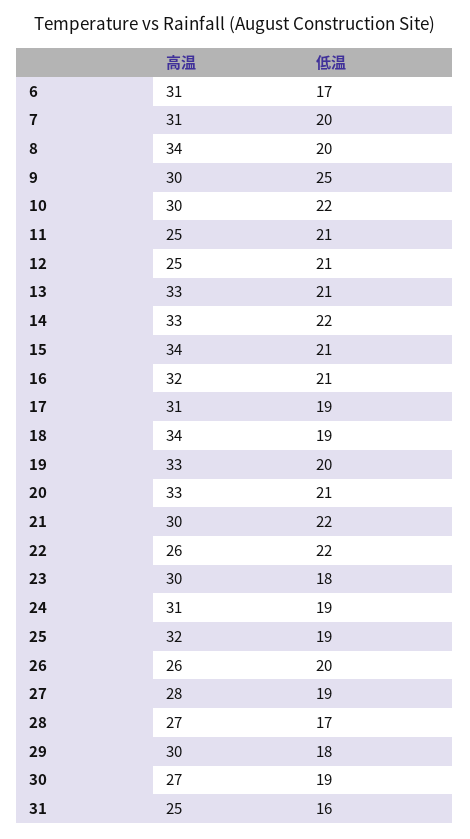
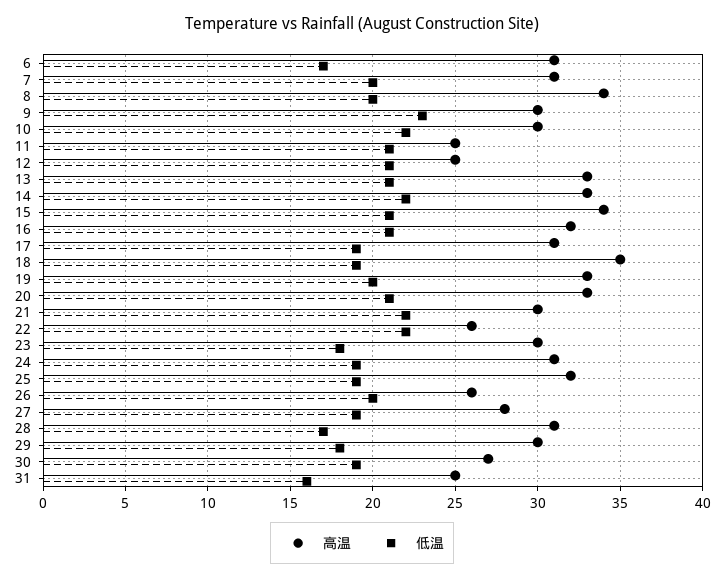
  {
    "高温": {
      "6": 31,
      "7": 31,
      "8": 34,
      "9": 30,
      "10": 30,
      "11": 25,
      "12": 25,
      "13": 33,
      "14": 33,
      "15": 34,
      "16": 32,
      "17": 31,
-     "18": 34,
+     "18": 35,
      "19": 33,
      "20": 33,
      "21": 30,
      "22": 26,
      "23": 30,
      "24": 31,
      "25": 32,
      "26": 26,
      "27": 28,
-     "28": 27,
+     "28": 31,
      "29": 30,
      "30": 27,
      "31": 25
    },
    "低温": {
      "6": 17,
      "7": 20,
      "8": 20,
-     "9": 25,
+     "9": 23,
      "10": 22,
      "11": 21,
      "12": 21,
      "13": 21,
      "14": 22,
      "15": 21,
      "16": 21,
      "17": 19,
      "18": 19,
      "19": 20,
      "20": 21,
      "21": 22,
      "22": 22,
      "23": 18,
      "24": 19,
      "25": 19,
      "26": 20,
      "27": 19,
      "28": 17,
      "29": 18,
      "30": 19,
      "31": 16
    }
  }

